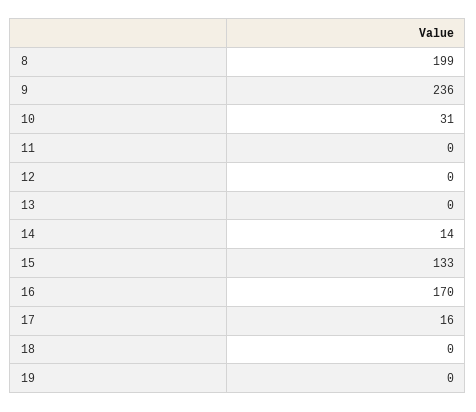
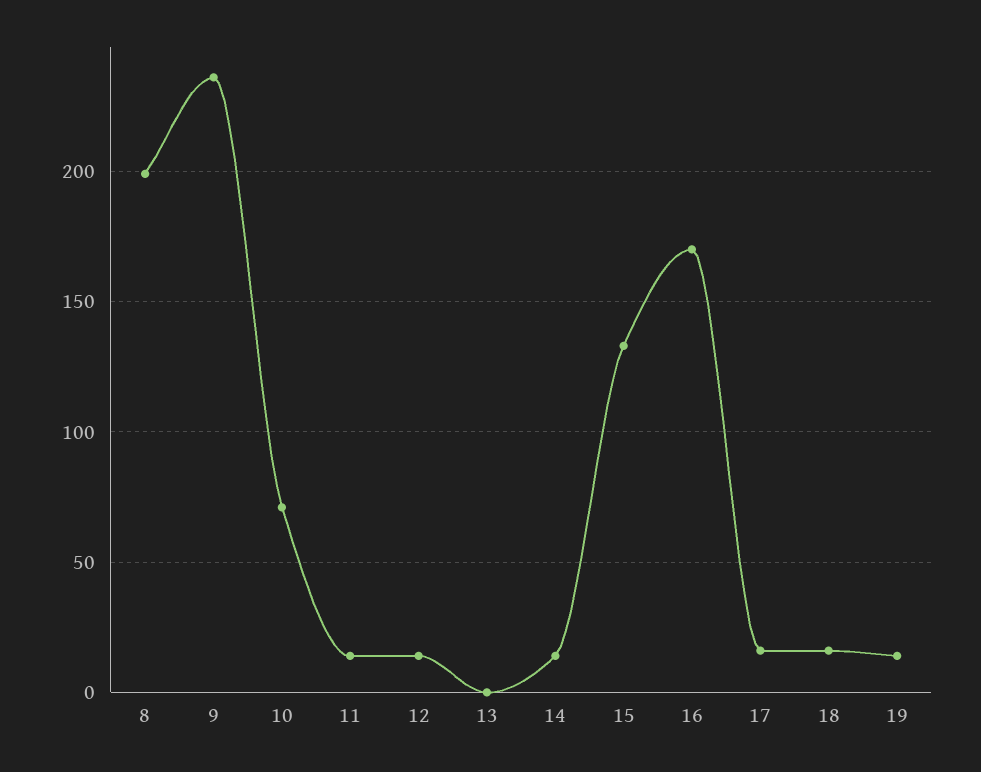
  {
    "8": 199,
    "9": 236,
-   "10": 31,
+   "10": 70,
-   "11": 0,
+   "11": 15,
-   "12": 0,
+   "12": 15,
    "13": 0,
    "14": 14,
    "15": 133,
    "16": 170,
    "17": 16,
-   "18": 0,
+   "18": 15,
-   "19": 0
+   "19": 15
  }

